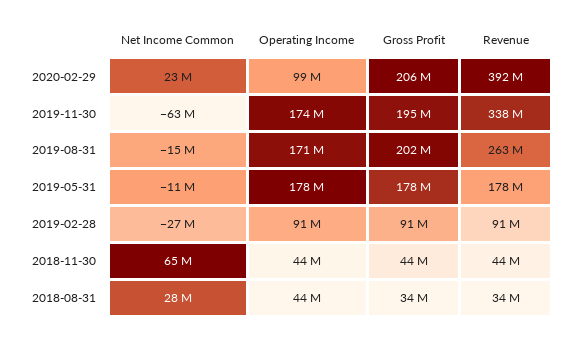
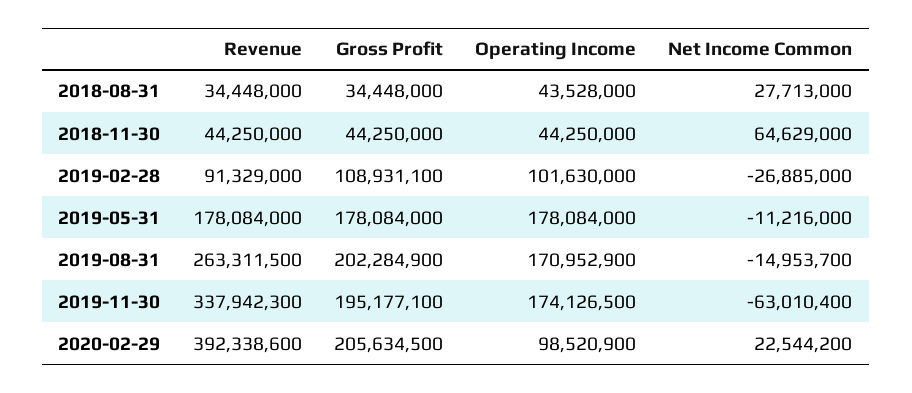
  {
    "Net Income Common": {
      "2020-02-29": 22544200,
      "2019-11-30": -63010400,
      "2019-08-31": -14953700,
      "2019-05-31": -11216000,
      "2019-02-28": -26885000,
      "2018-11-30": 64629000,
      "2018-08-31": 27713000
    },
    "Operating Income": {
      "2020-02-29": 98520900,
      "2019-11-30": 174126500,
      "2019-08-31": 170952900,
      "2019-05-31": 178084000,
-     "2019-02-28": 91000000,
+     "2019-02-28": 101630000,
      "2018-11-30": 44250000,
      "2018-08-31": 43528000
    },
    "Gross Profit": {
      "2020-02-29": 205634500,
      "2019-11-30": 195177100,
      "2019-08-31": 202284900,
      "2019-05-31": 178084000,
-     "2019-02-28": 91000000,
+     "2019-02-28": 108931100,
      "2018-11-30": 44250000,
      "2018-08-31": 34448000
    },
    "Revenue": {
      "2020-02-29": 392338600,
      "2019-11-30": 337942300,
      "2019-08-31": 263311500,
      "2019-05-31": 178084000,
      "2019-02-28": 91329000,
      "2018-11-30": 44250000,
      "2018-08-31": 34448000
    }
  }

